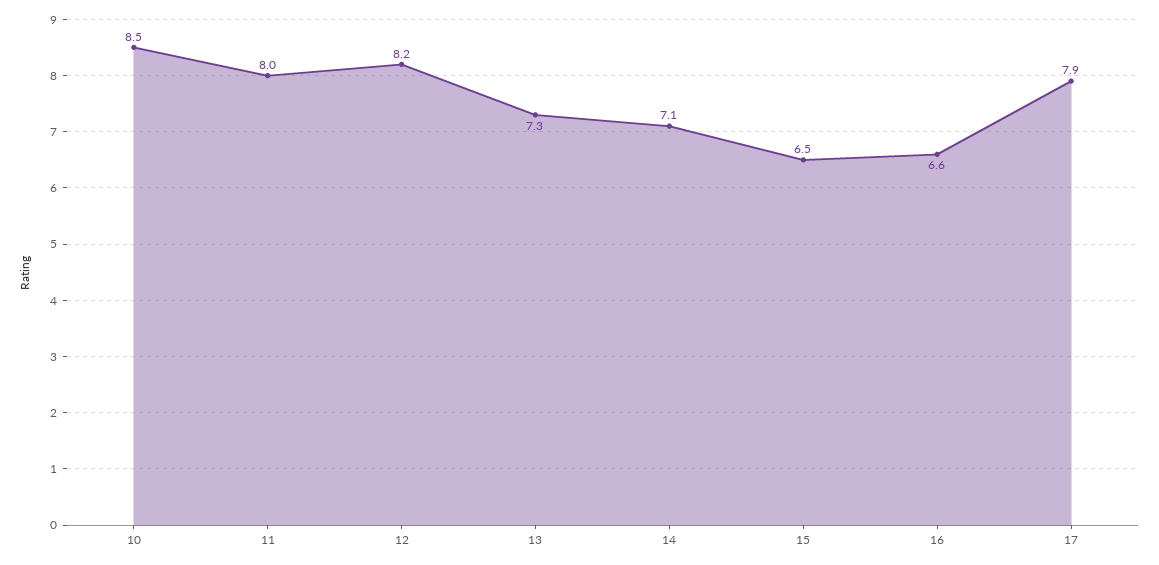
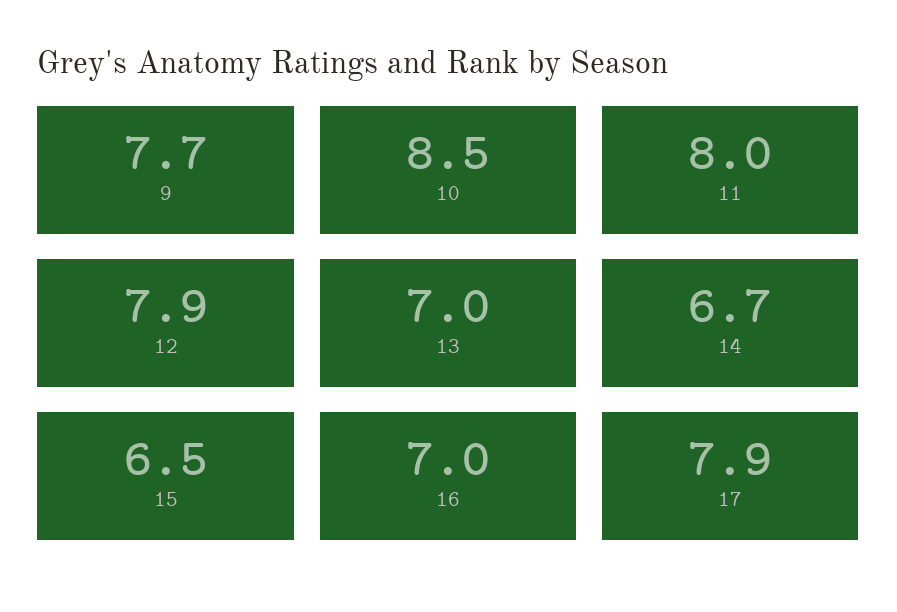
  {
    "10": 8.5,
    "11": 8,
-   "12": 8.2,
+   "12": 7.9,
-   "13": 7.3,
+   "13": 7,
-   "14": 7.1,
+   "14": 6.7,
    "15": 6.5,
-   "16": 6.6,
+   "16": 7,
-   "17": 7.9
+   "17": 7.9,
+   "9": 7.7
  }

